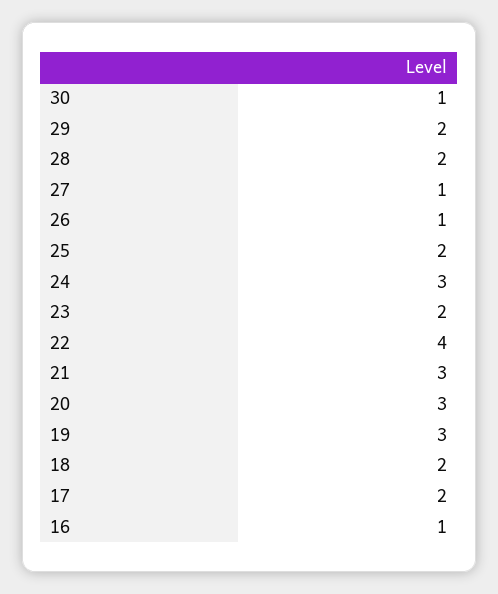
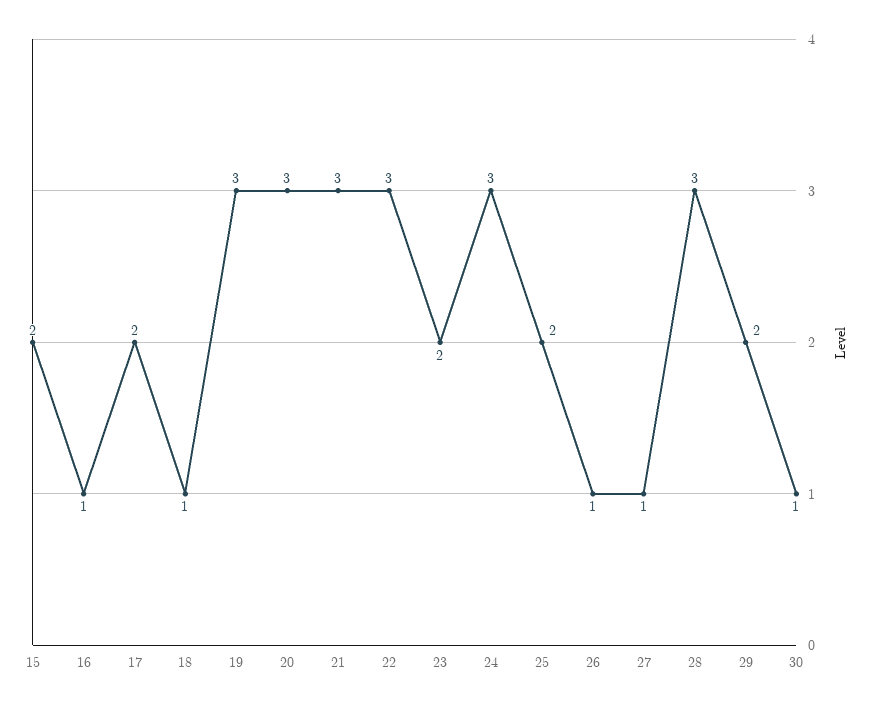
  {
    "30": 1,
    "29": 2,
-   "28": 2,
+   "28": 3,
    "27": 1,
    "26": 1,
    "25": 2,
    "24": 3,
    "23": 2,
-   "22": 4,
+   "22": 3,
    "21": 3,
    "20": 3,
    "19": 3,
-   "18": 2,
+   "18": 1,
    "17": 2,
-   "16": 1
+   "16": 1,
+   "15": 2
  }

